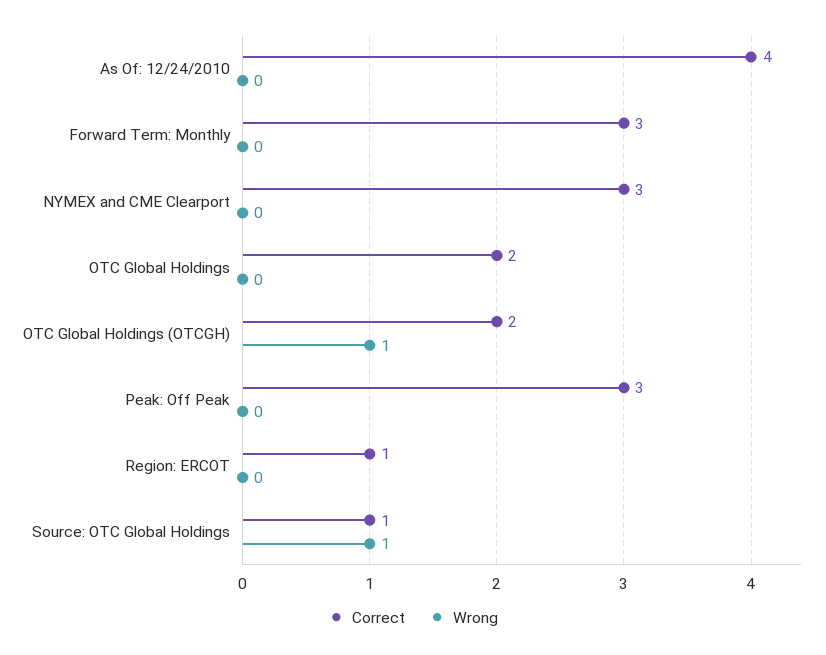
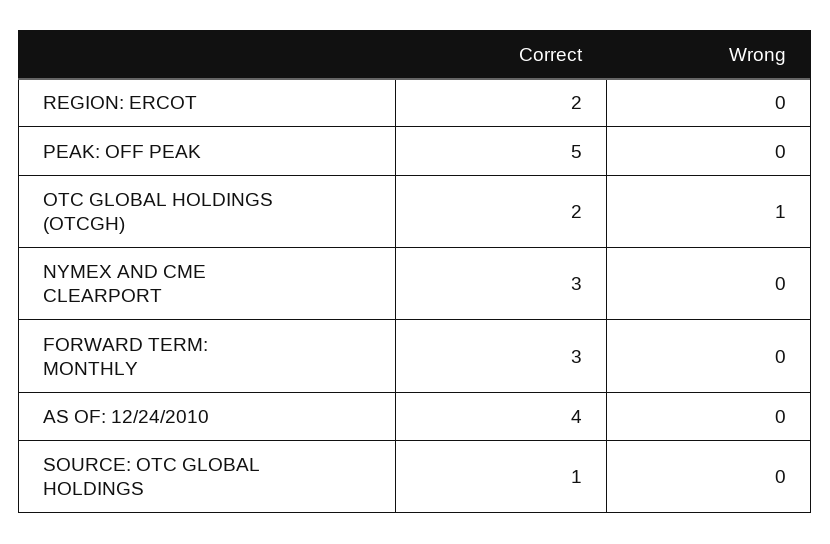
  {
    "Correct": {
      "As Of: 12/24/2010": 4,
      "Forward Term: Monthly": 3,
      "NYMEX and CME Clearport": 3,
-     "OTC Global Holdings": 2,
      "OTC Global Holdings (OTCGH)": 2,
-     "Peak: Off Peak": 3,
+     "Peak: Off Peak": 5,
-     "Region: ERCOT": 1,
+     "Region: ERCOT": 2,
      "Source: OTC Global Holdings": 1
    },
    "Wrong": {
      "As Of: 12/24/2010": 0,
      "Forward Term: Monthly": 0,
      "NYMEX and CME Clearport": 0,
-     "OTC Global Holdings": 0,
      "OTC Global Holdings (OTCGH)": 1,
      "Peak: Off Peak": 0,
      "Region: ERCOT": 0,
-     "Source: OTC Global Holdings": 1
+     "Source: OTC Global Holdings": 0
    }
  }

